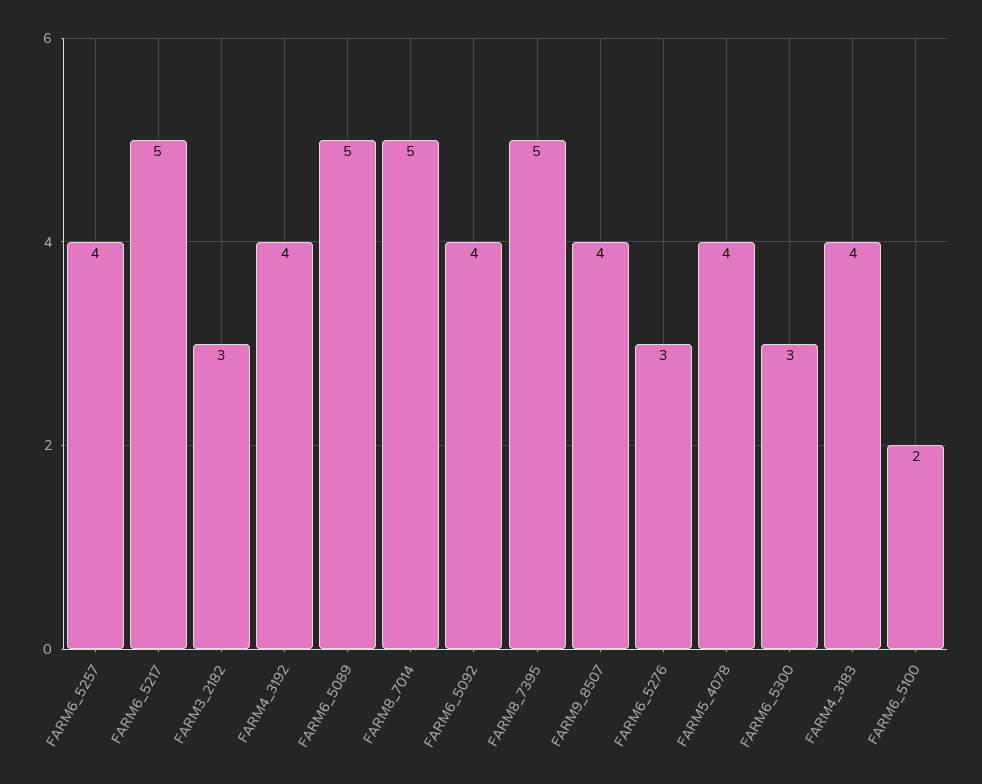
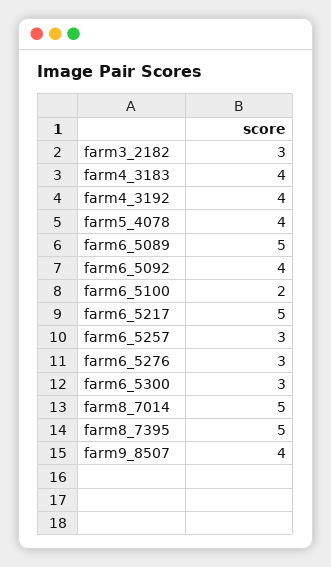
  {
-   "FARM6_5257": 4,
+   "FARM6_5257": 3,
    "FARM6_5217": 5,
    "FARM3_2182": 3,
    "FARM4_3192": 4,
    "FARM6_5089": 5,
    "FARM8_7014": 5,
    "FARM6_5092": 4,
    "FARM8_7395": 5,
    "FARM9_8507": 4,
    "FARM6_5276": 3,
    "FARM5_4078": 4,
    "FARM6_5300": 3,
    "FARM4_3183": 4,
    "FARM6_5100": 2
  }

